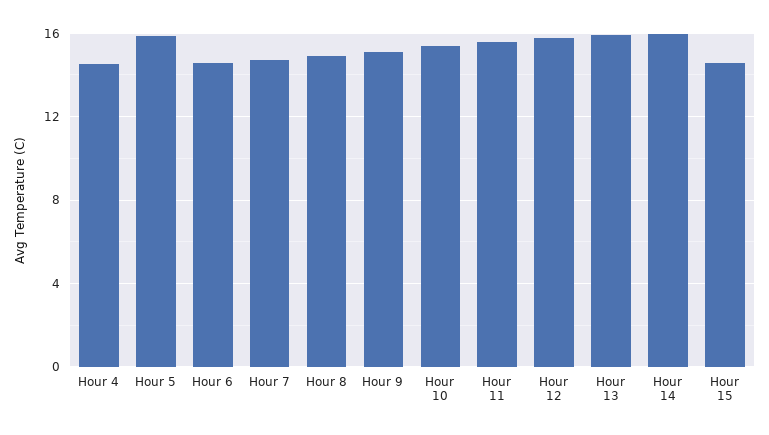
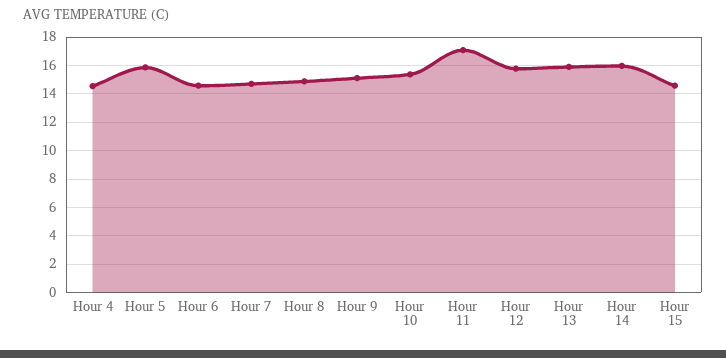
  {
    "Hour 4": 14.5,
    "Hour 5": 16,
    "Hour 6": 14.5,
    "Hour 7": 14.5,
    "Hour 8": 15,
    "Hour 9": 15,
    "Hour 10": 15.5,
-   "Hour 11": 15.5,
+   "Hour 11": 17,
    "Hour 12": 16,
    "Hour 13": 16,
    "Hour 14": 16,
    "Hour 15": 14.5
  }

